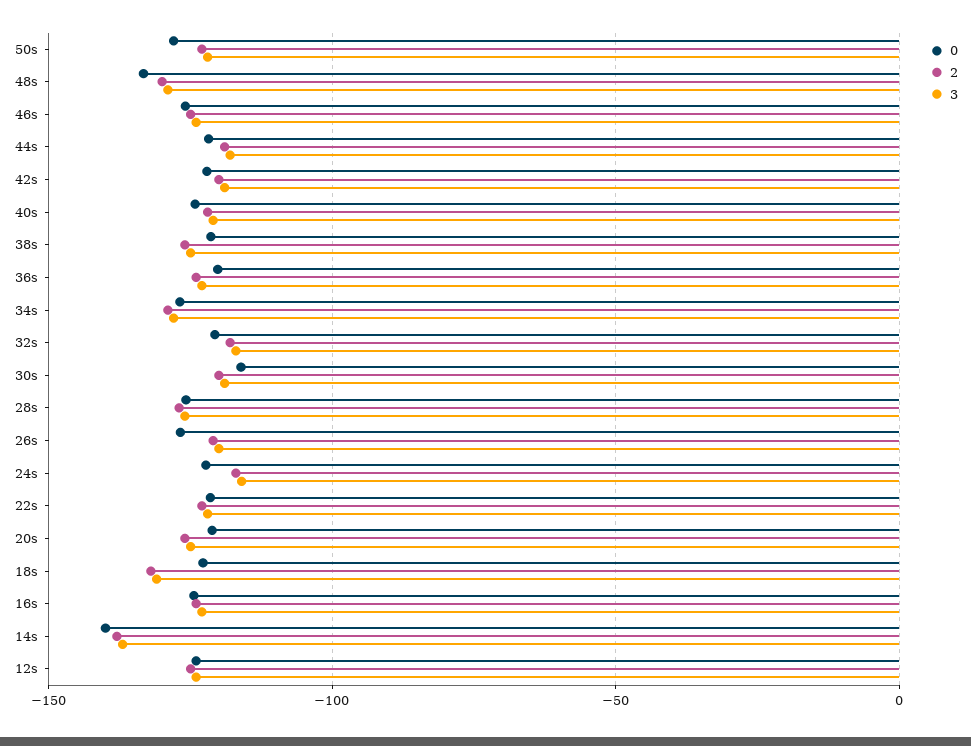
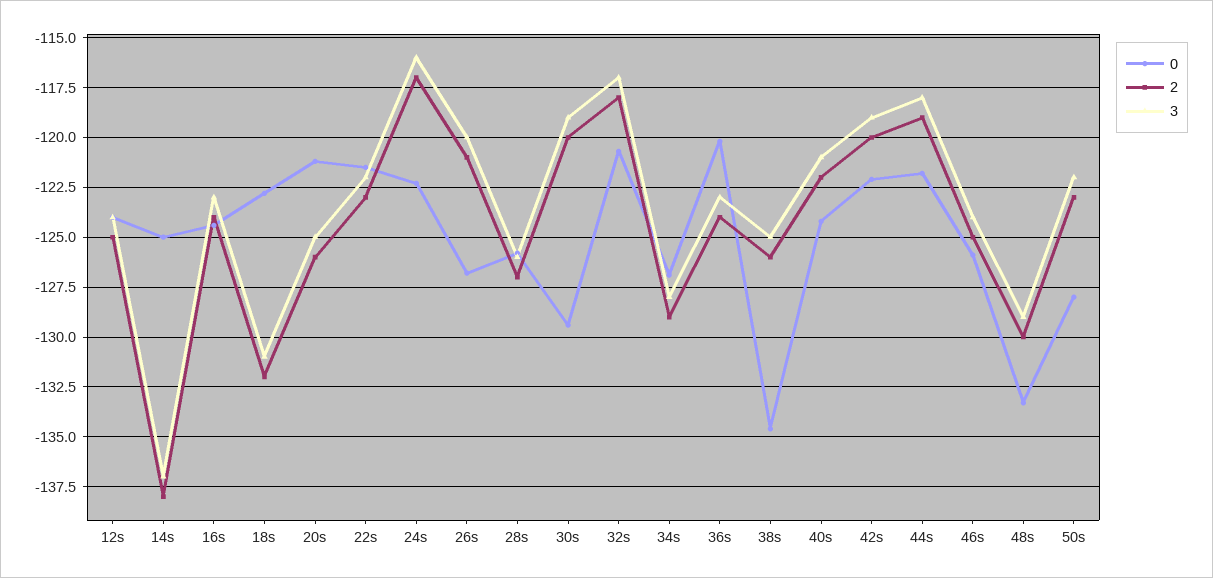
  {
    "0": {
      "50s": -128,
      "48s": -133.5,
      "46s": -126,
      "44s": -122,
      "42s": -122,
      "40s": -124,
-     "38s": -120,
+     "38s": -134.5,
      "36s": -120,
      "34s": -127,
      "32s": -120.5,
-     "30s": -115,
+     "30s": -129.5,
      "28s": -126,
      "26s": -127,
      "24s": -122.5,
      "22s": -121.5,
      "20s": -121,
      "18s": -123,
      "16s": -124.5,
-     "14s": -140,
+     "14s": -125,
      "12s": -124
    },
    "2": {
      "50s": -123,
      "48s": -130,
      "46s": -125,
      "44s": -119,
      "42s": -120,
      "40s": -122,
      "38s": -126,
      "36s": -124,
      "34s": -129,
      "32s": -118,
      "30s": -120,
      "28s": -127,
      "26s": -121,
      "24s": -117,
      "22s": -123,
      "20s": -126,
      "18s": -132,
      "16s": -124,
      "14s": -138,
      "12s": -125
    },
    "3": {
      "50s": -122,
      "48s": -129,
      "46s": -124,
      "44s": -118,
      "42s": -119,
      "40s": -121,
      "38s": -125,
      "36s": -123,
      "34s": -128,
      "32s": -117,
      "30s": -119,
      "28s": -126,
      "26s": -120,
      "24s": -116,
      "22s": -122,
      "20s": -125,
      "18s": -131,
      "16s": -123,
      "14s": -137,
      "12s": -124
    }
  }

